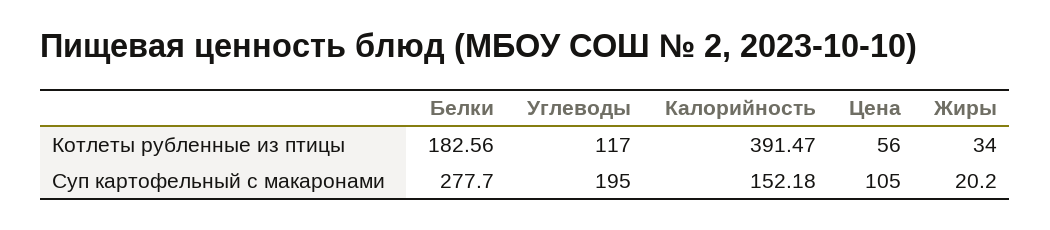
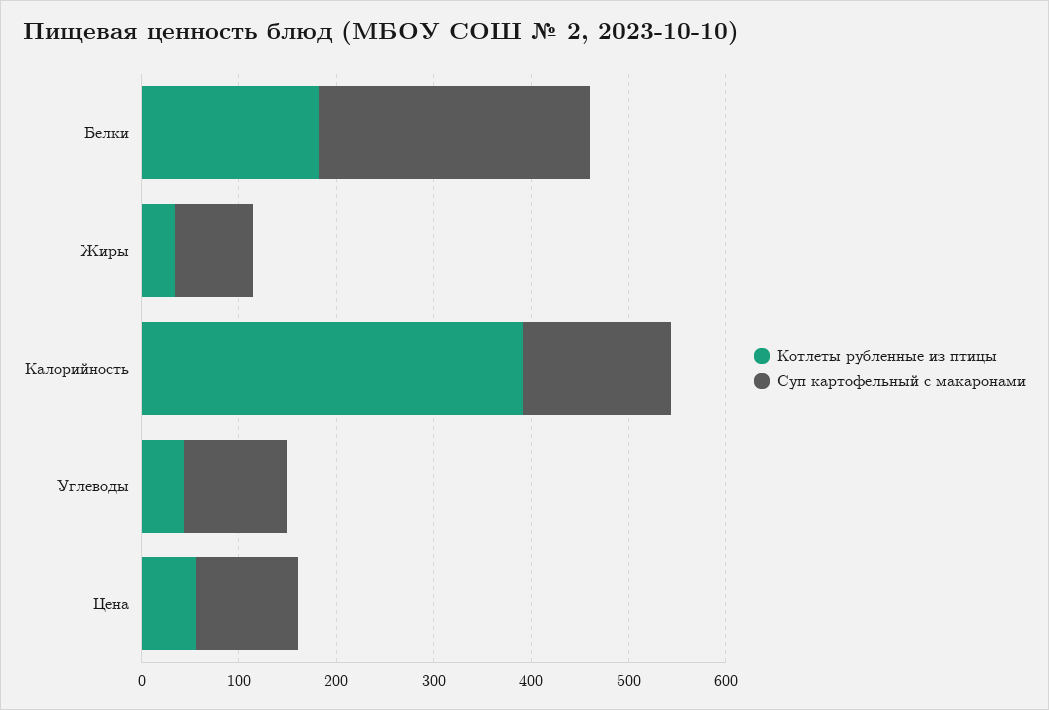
  {
    "Котлеты рубленные из птицы": {
      "Белки": 182.56,
-     "Углеводы": 117,
+     "Углеводы": 40,
      "Калорийность": 391.47,
      "Цена": 56,
      "Жиры": 34
    },
    "Суп картофельный с макаронами": {
      "Белки": 277.7,
-     "Углеводы": 195,
+     "Углеводы": 100,
      "Калорийность": 152.18,
      "Цена": 105,
-     "Жиры": 20.2
+     "Жиры": 80
    }
  }

